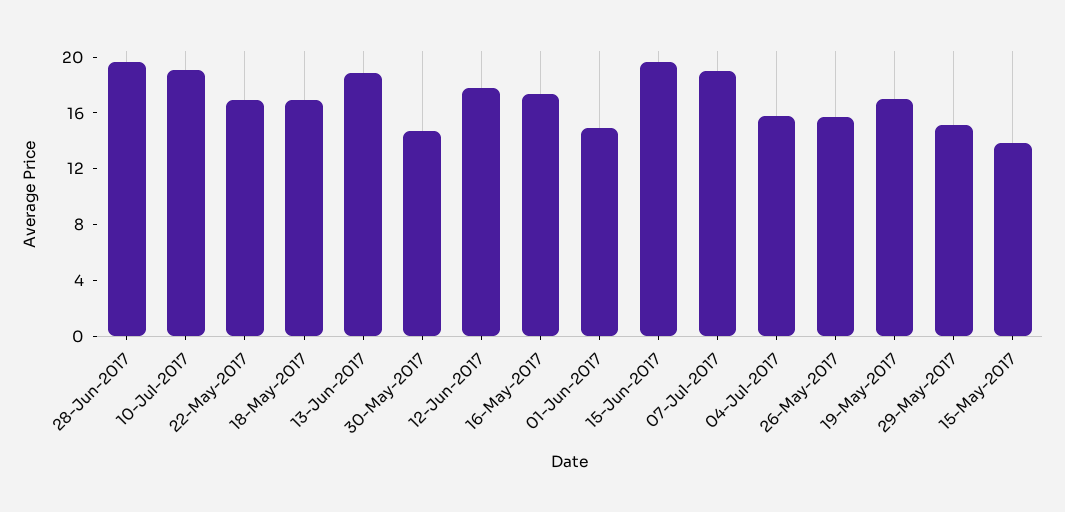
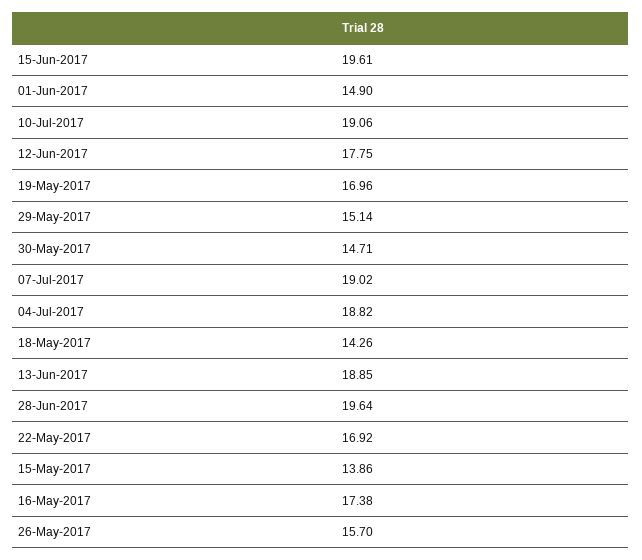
  {
    "28-Jun-2017": 19.64,
    "10-Jul-2017": 19.06,
    "22-May-2017": 16.92,
-   "18-May-2017": 17,
+   "18-May-2017": 14.26,
    "13-Jun-2017": 18.85,
    "30-May-2017": 14.71,
    "12-Jun-2017": 17.75,
    "16-May-2017": 17.38,
    "01-Jun-2017": 14.9,
    "15-Jun-2017": 19.61,
    "07-Jul-2017": 19.02,
-   "04-Jul-2017": 16,
+   "04-Jul-2017": 18.82,
    "26-May-2017": 15.7,
    "19-May-2017": 16.96,
    "29-May-2017": 15.14,
    "15-May-2017": 13.86
  }

